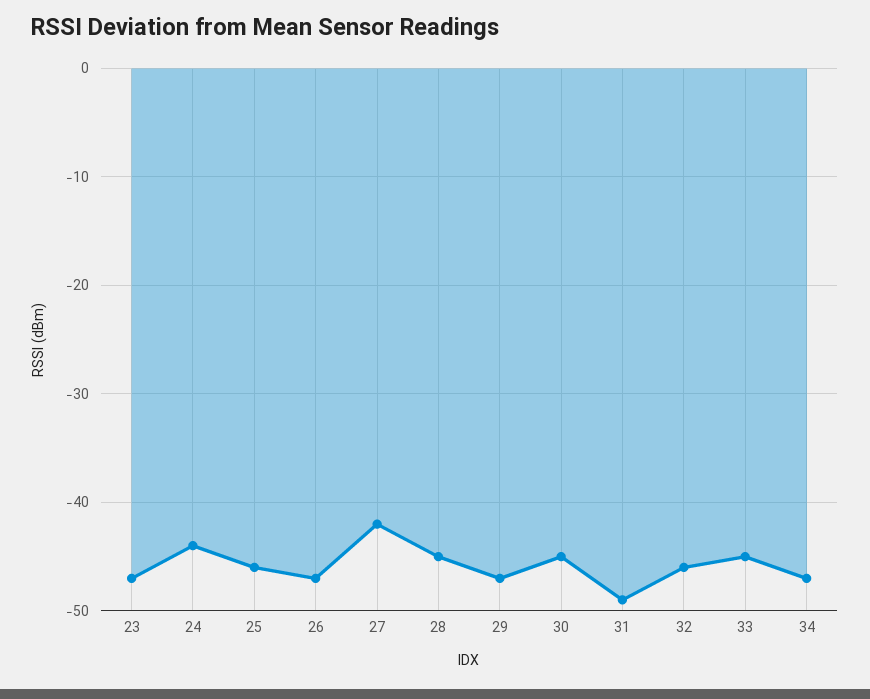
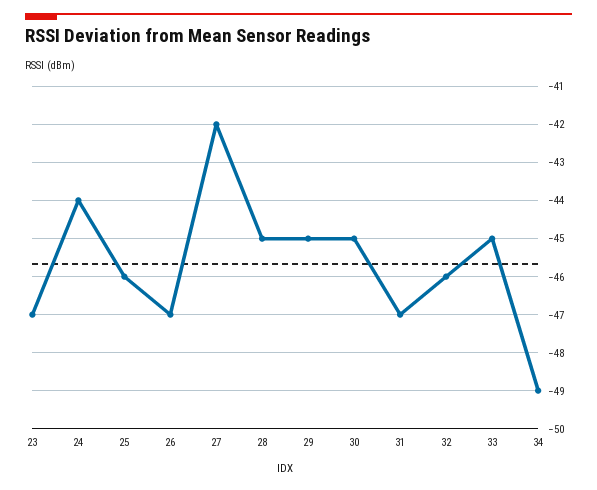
  {
    "23": -47,
    "24": -44,
    "25": -46,
    "26": -47,
    "27": -42,
    "28": -45,
-   "29": -47,
+   "29": -45,
    "30": -45,
-   "31": -49,
+   "31": -47,
    "32": -46,
    "33": -45,
-   "34": -47
+   "34": -49
  }

